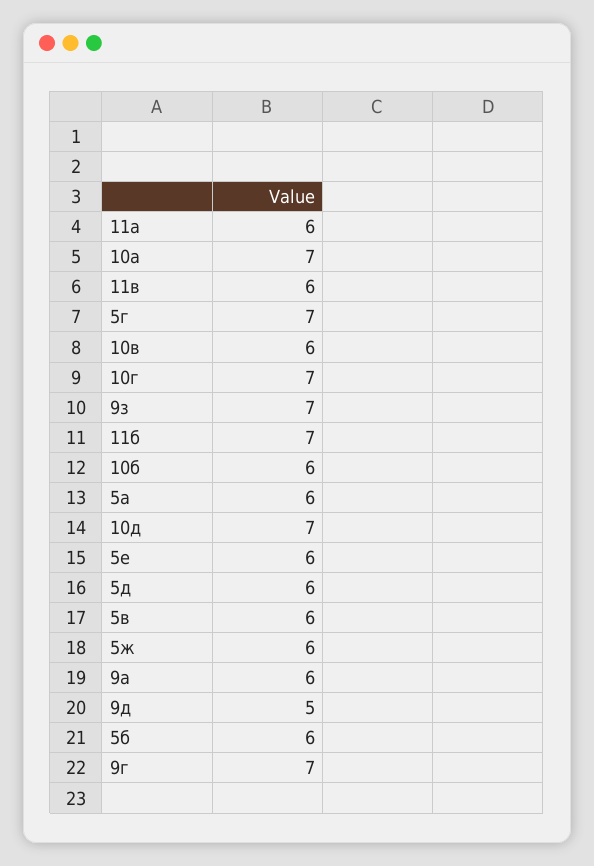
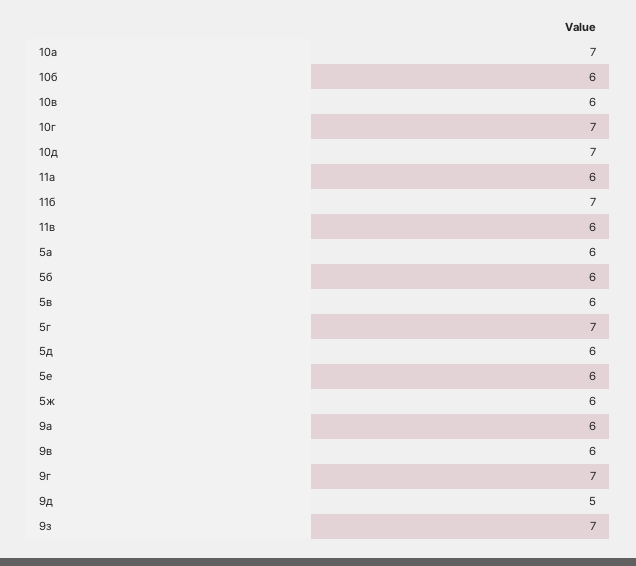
  {
    "11а": 6,
    "10а": 7,
    "11в": 6,
    "5г": 7,
    "10в": 6,
    "10г": 7,
    "9з": 7,
    "11б": 7,
    "10б": 6,
    "5а": 6,
    "10д": 7,
    "5е": 6,
    "5д": 6,
    "5в": 6,
    "5ж": 6,
    "9а": 6,
    "9д": 5,
    "5б": 6,
-   "9г": 7
+   "9г": 7,
+   "9в": 6
  }

